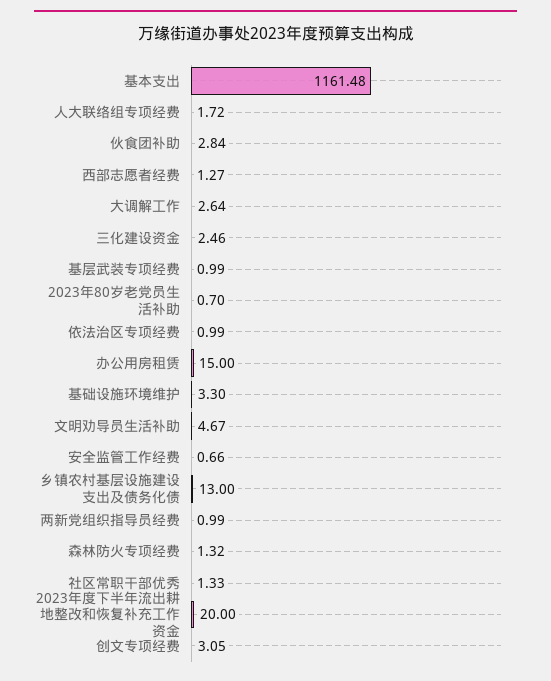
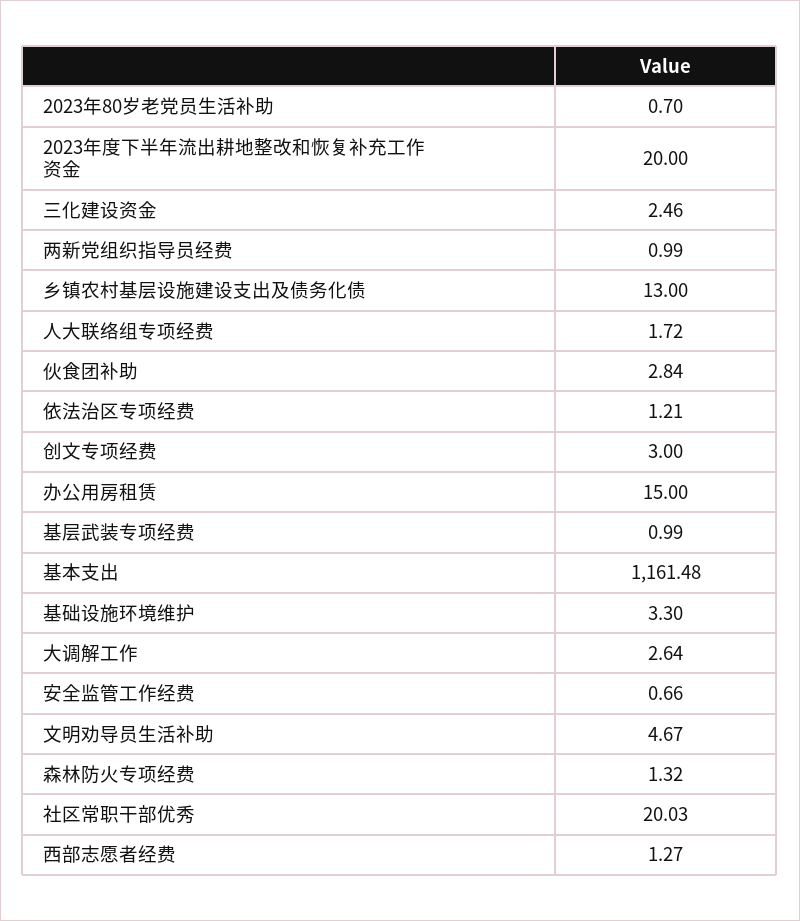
  {
    "基本支出": 1161.48,
    "人大联络组专项经费": 1.72,
    "伙食团补助": 2.84,
    "西部志愿者经费": 1.27,
    "大调解工作": 2.64,
    "三化建设资金": 2.46,
    "基层武装专项经费": 0.99,
    "2023年80岁老党员生活补助": 0.7,
-   "依法治区专项经费": 0.99,
+   "依法治区专项经费": 1.21,
    "办公用房租赁": 15,
    "基础设施环境维护": 3.3,
    "文明劝导员生活补助": 4.67,
    "安全监管工作经费": 0.66,
    "乡镇农村基层设施建设支出及债务化债": 13,
    "两新党组织指导员经费": 0.99,
    "森林防火专项经费": 1.32,
-   "社区常职干部优秀": 1.33,
+   "社区常职干部优秀": 20.03,
    "2023年度下半年流出耕地整改和恢复补充工作资金": 20,
-   "创文专项经费": 3.05
+   "创文专项经费": 3
  }

